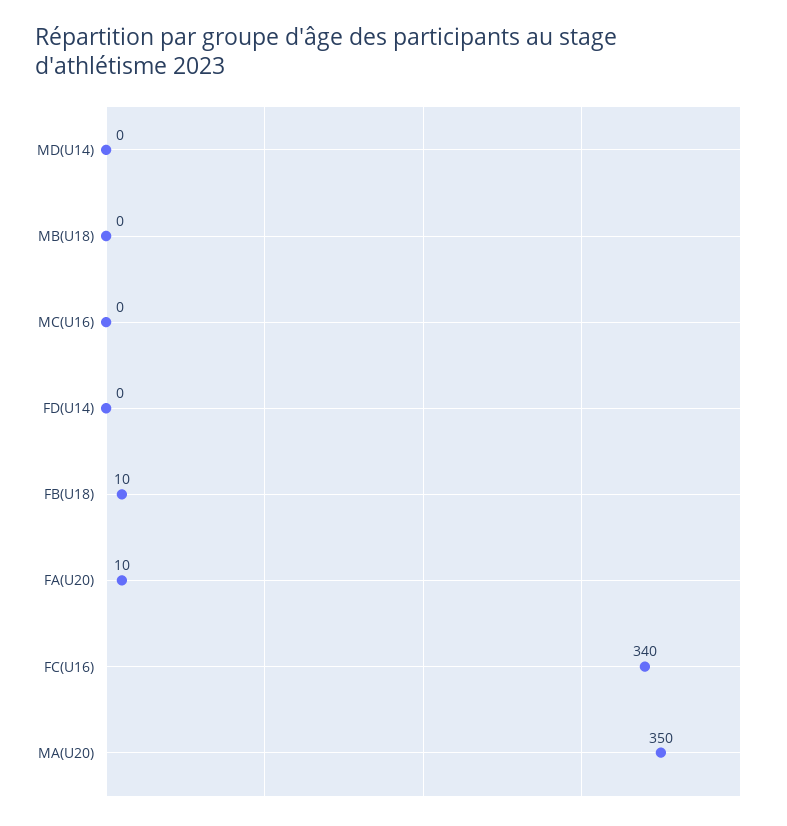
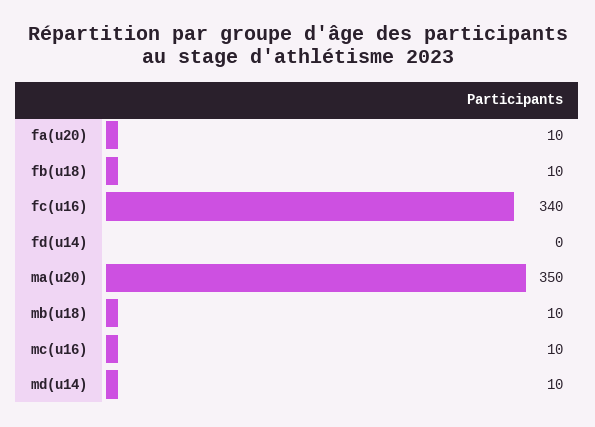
  {
-   "MD(U14)": 0,
+   "MD(U14)": 10,
-   "MB(U18)": 0,
+   "MB(U18)": 10,
-   "MC(U16)": 0,
+   "MC(U16)": 10,
    "FD(U14)": 0,
    "FB(U18)": 10,
    "FA(U20)": 10,
    "FC(U16)": 340,
    "MA(U20)": 350
  }

